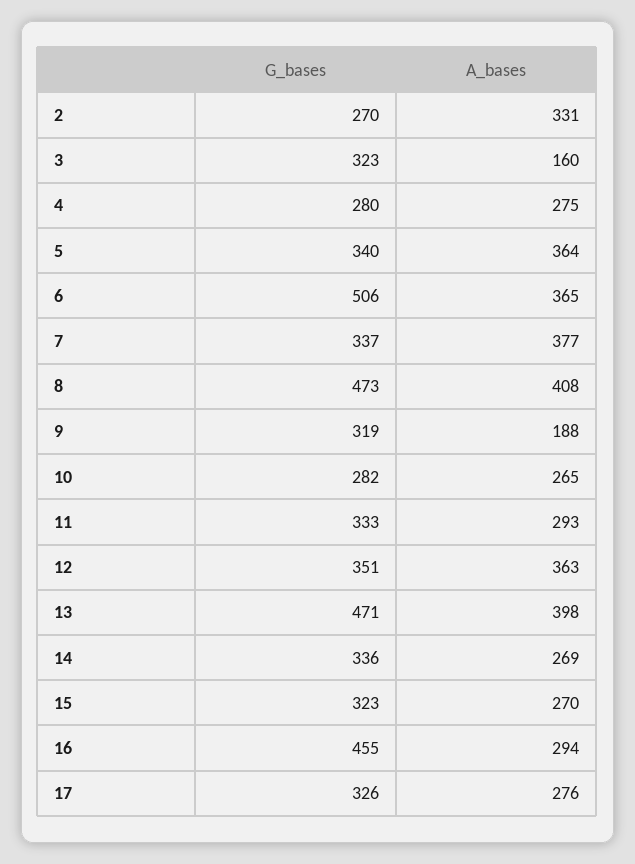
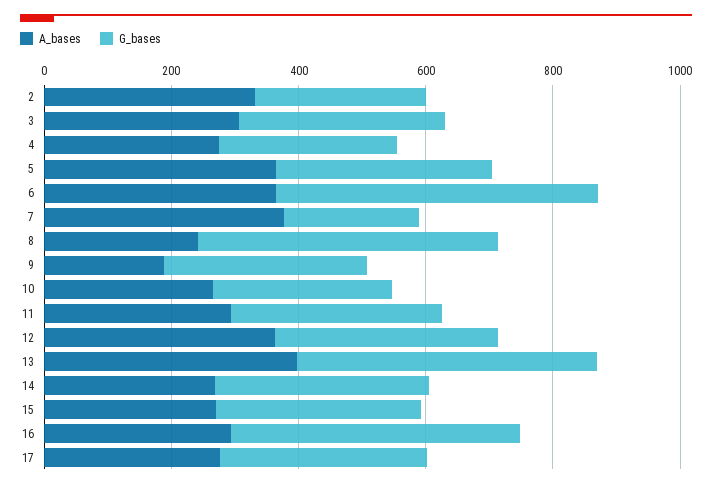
  {
    "G_bases": {
      "2": 270,
      "3": 323,
      "4": 280,
      "5": 340,
      "6": 506,
-     "7": 337,
+     "7": 200,
      "8": 473,
      "9": 319,
      "10": 282,
      "11": 333,
      "12": 351,
      "13": 471,
      "14": 336,
      "15": 323,
      "16": 455,
      "17": 326
    },
    "A_bases": {
      "2": 331,
-     "3": 160,
+     "3": 300,
      "4": 275,
      "5": 364,
      "6": 365,
      "7": 377,
-     "8": 408,
+     "8": 250,
      "9": 188,
      "10": 265,
      "11": 293,
      "12": 363,
      "13": 398,
      "14": 269,
      "15": 270,
      "16": 294,
      "17": 276
    }
  }

